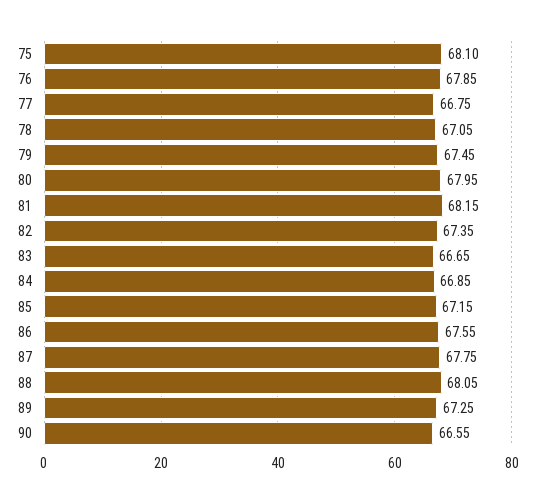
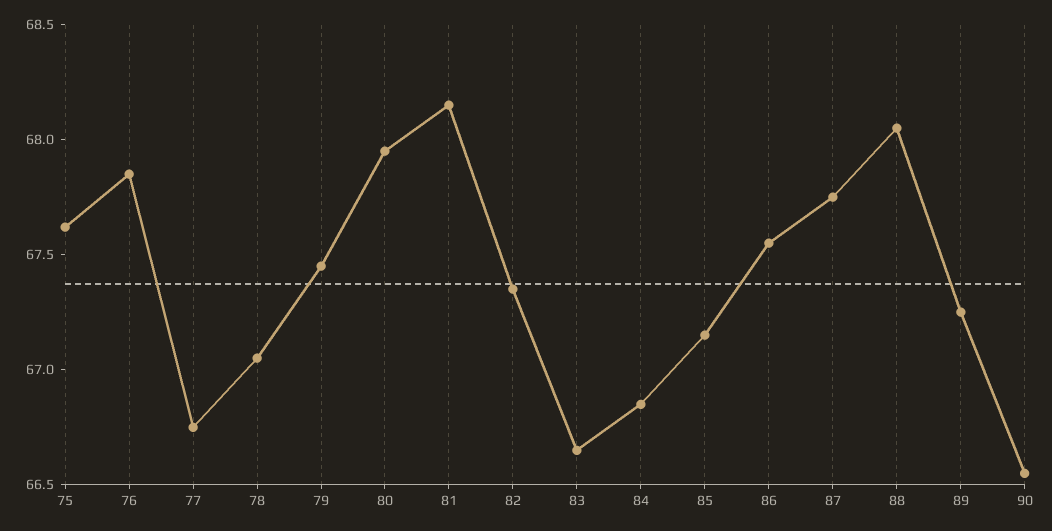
  {
-   "75": 68.1,
+   "75": 67.6,
    "76": 67.85,
    "77": 66.75,
    "78": 67.05,
    "79": 67.45,
    "80": 67.95,
    "81": 68.15,
    "82": 67.35,
    "83": 66.65,
    "84": 66.85,
    "85": 67.15,
    "86": 67.55,
    "87": 67.75,
    "88": 68.05,
    "89": 67.25,
    "90": 66.55
  }

